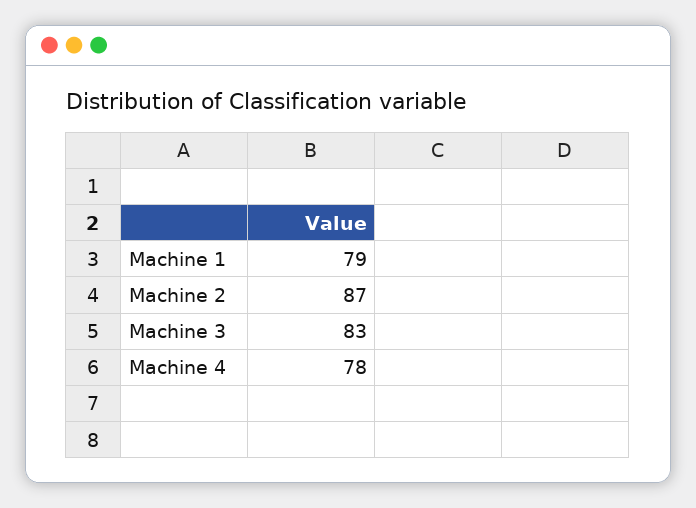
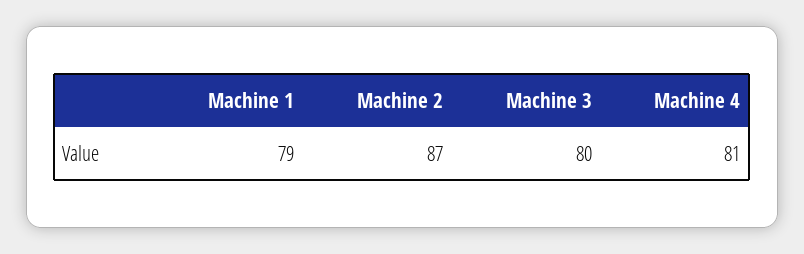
  {
    "Machine 1": 79,
    "Machine 2": 87,
-   "Machine 3": 83,
+   "Machine 3": 80,
-   "Machine 4": 78
+   "Machine 4": 81
  }

